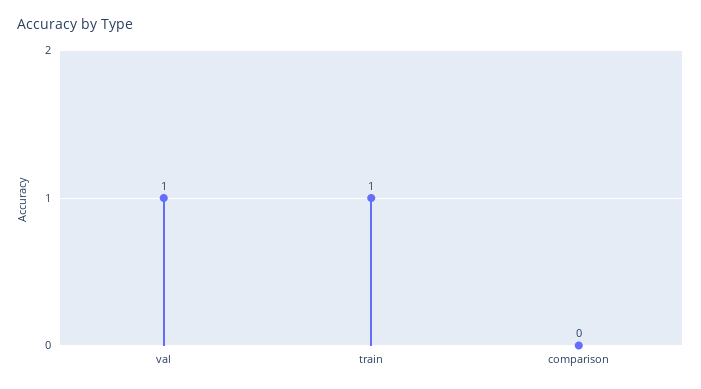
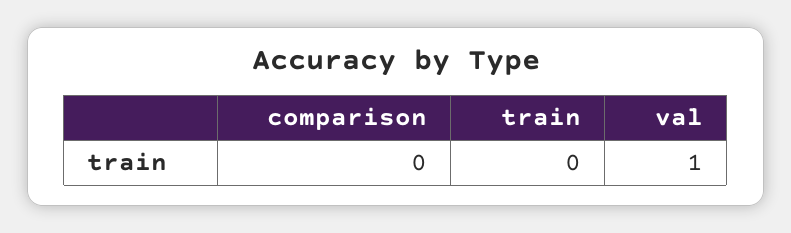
  {
    "val": 1,
-   "train": 1,
+   "train": 0,
    "comparison": 0
  }

